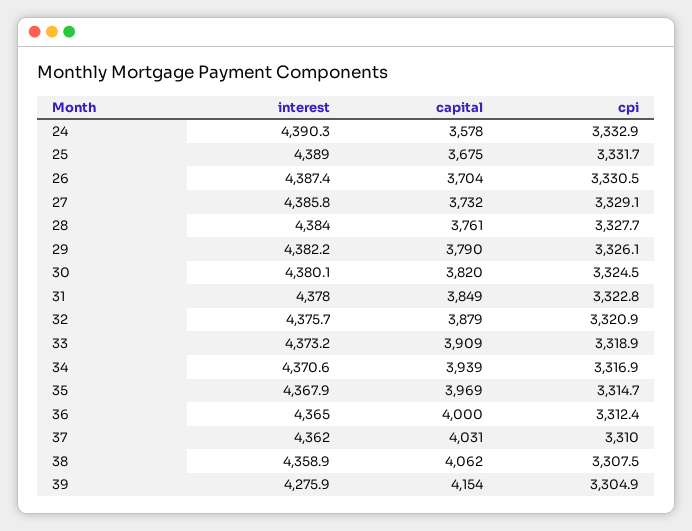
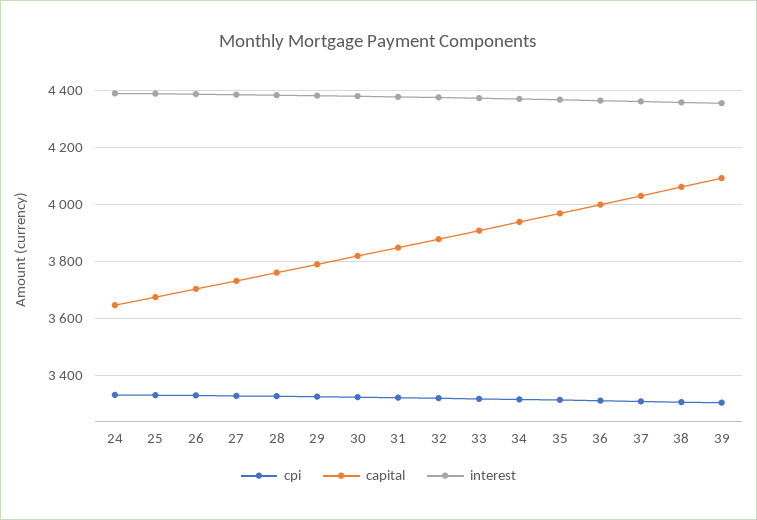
  {
    "interest": {
      "24": 4390.3,
      "25": 4389,
      "26": 4387.4,
      "27": 4385.8,
      "28": 4384,
      "29": 4382.2,
      "30": 4380.1,
      "31": 4378,
      "32": 4375.7,
      "33": 4373.2,
      "34": 4370.6,
      "35": 4367.9,
      "36": 4365,
      "37": 4362,
      "38": 4358.9,
-     "39": 4275.9
+     "39": 4350
    },
    "capital": {
-     "24": 3578,
+     "24": 3650,
      "25": 3675,
      "26": 3704,
      "27": 3732,
      "28": 3761,
      "29": 3790,
      "30": 3820,
      "31": 3849,
      "32": 3879,
      "33": 3909,
      "34": 3939,
      "35": 3969,
      "36": 4000,
      "37": 4031,
      "38": 4062,
-     "39": 4154
+     "39": 4100
    },
    "cpi": {
      "24": 3332.9,
      "25": 3331.7,
      "26": 3330.5,
      "27": 3329.1,
      "28": 3327.7,
      "29": 3326.1,
      "30": 3324.5,
      "31": 3322.8,
      "32": 3320.9,
      "33": 3318.9,
      "34": 3316.9,
      "35": 3314.7,
      "36": 3312.4,
      "37": 3310,
      "38": 3307.5,
      "39": 3304.9
    }
  }

